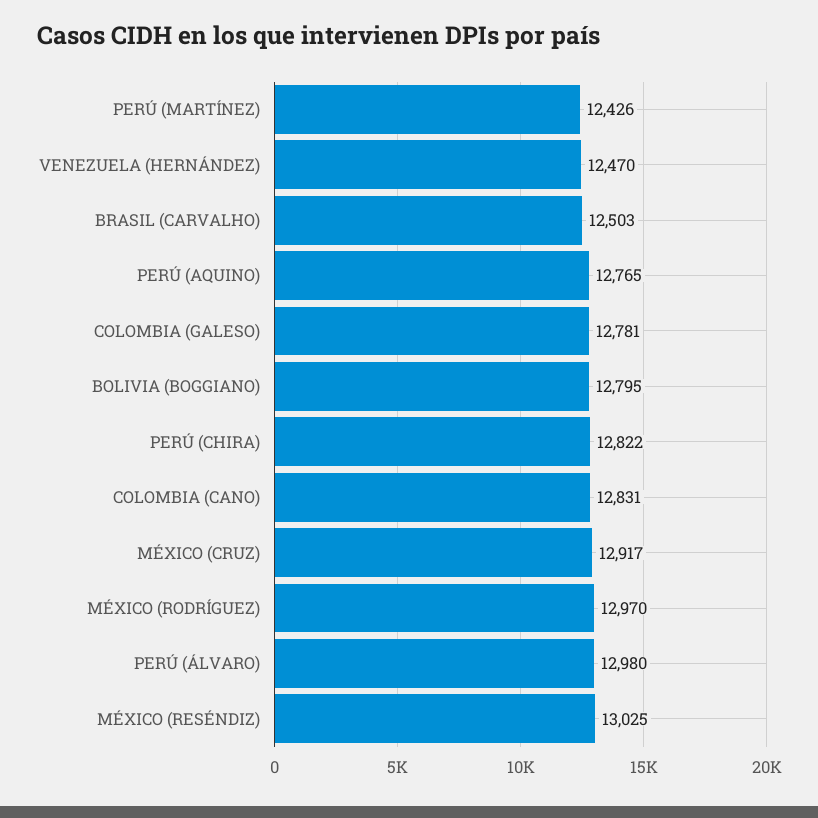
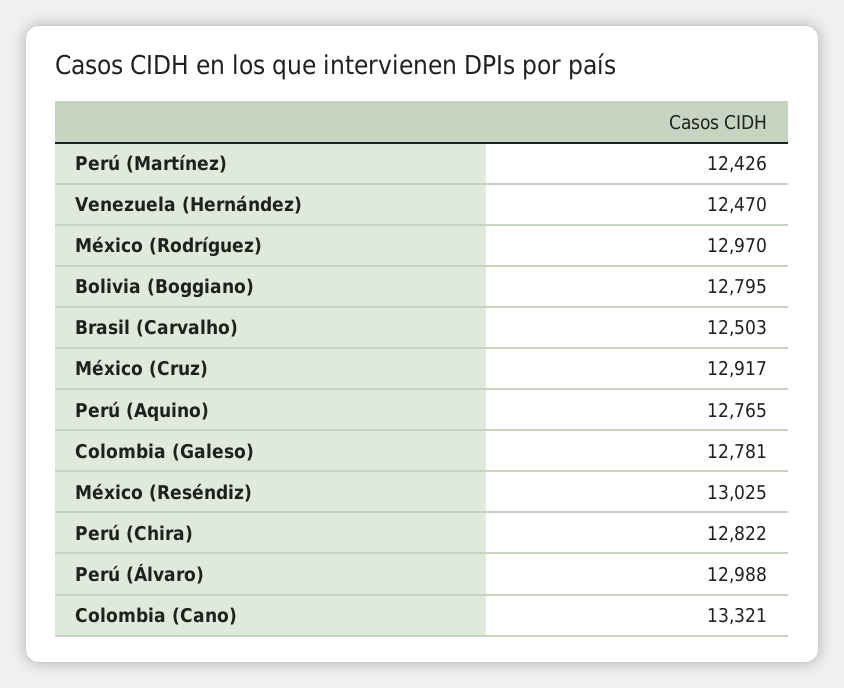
  {
    "PERÚ (MARTÍNEZ)": 12426,
    "VENEZUELA (HERNÁNDEZ)": 12470,
    "BRASIL (CARVALHO)": 12503,
    "PERÚ (AQUINO)": 12765,
    "COLOMBIA (GALESO)": 12781,
    "BOLIVIA (BOGGIANO)": 12795,
    "PERÚ (CHIRA)": 12822,
-   "COLOMBIA (CANO)": 12831,
+   "COLOMBIA (CANO)": 13321,
    "MÉXICO (CRUZ)": 12917,
    "MÉXICO (RODRÍGUEZ)": 12970,
-   "PERÚ (ÁLVARO)": 12980,
+   "PERÚ (ÁLVARO)": 12988,
    "MÉXICO (RESÉNDIZ)": 13025
  }

